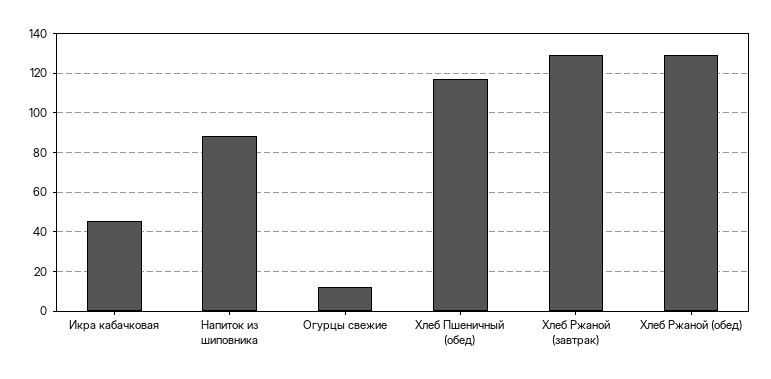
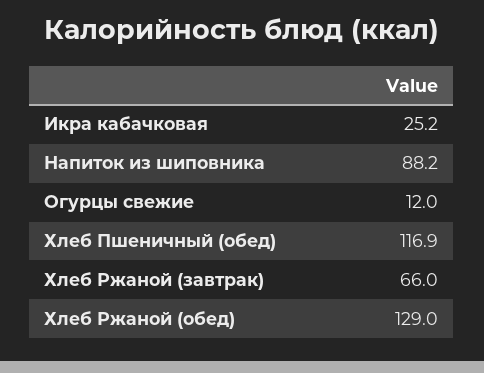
  {
-   "Икра кабачковая": 45,
+   "Икра кабачковая": 25.2,
    "Напиток из шиповника": 88.2,
    "Огурцы свежие": 12,
    "Хлеб Пшеничный (обед)": 116.9,
-   "Хлеб Ржаной (завтрак)": 130,
+   "Хлеб Ржаной (завтрак)": 66,
    "Хлеб Ржаной (обед)": 129
  }

